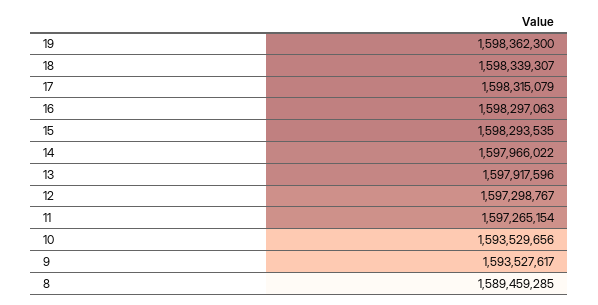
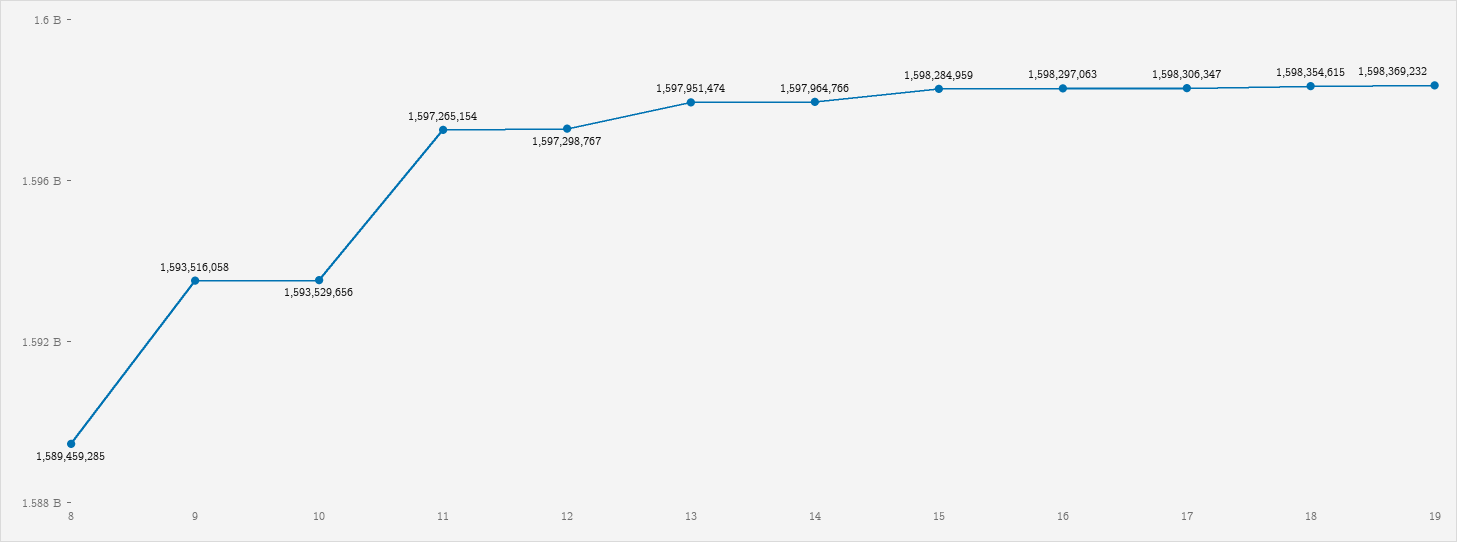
  {
-   "19": 1598362300,
+   "19": 1598369232,
-   "18": 1598339307,
+   "18": 1598354615,
-   "17": 1598315079,
+   "17": 1598306347,
    "16": 1598297063,
-   "15": 1598293535,
+   "15": 1598284959,
-   "14": 1597966022,
+   "14": 1597964766,
-   "13": 1597917596,
+   "13": 1597951474,
    "12": 1597298767,
    "11": 1597265154,
    "10": 1593529656,
-   "9": 1593527617,
+   "9": 1593516058,
    "8": 1589459285
  }

